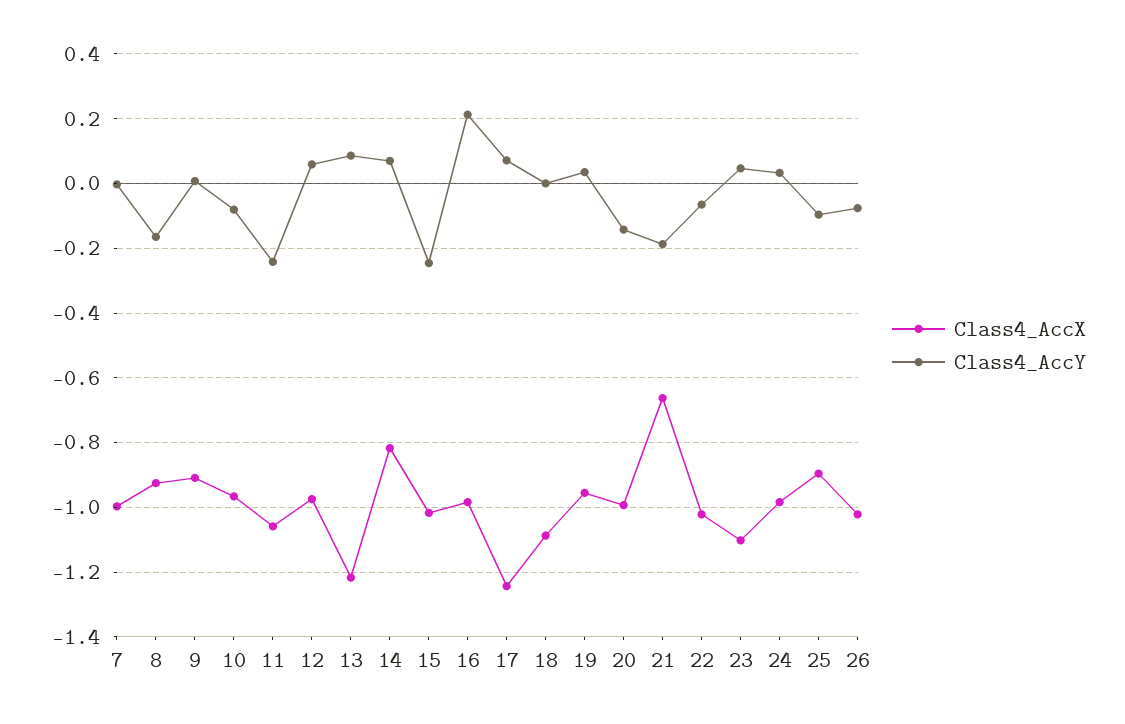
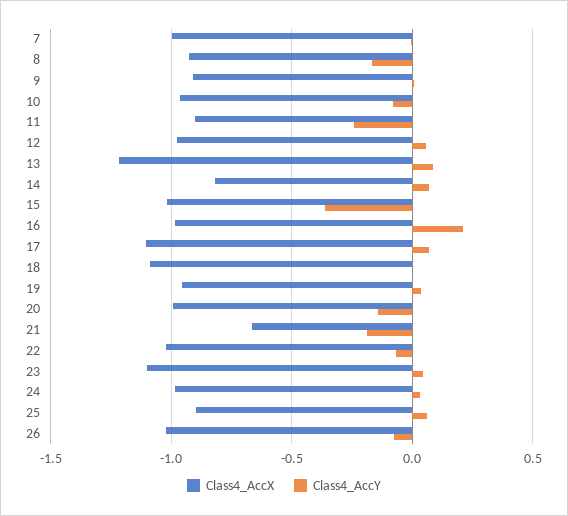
  {
    "Class4_AccX": {
      "7": -1,
      "8": -0.92,
      "9": -0.9,
      "10": -0.96,
-     "11": -1.06,
+     "11": -0.9,
      "12": -0.98,
      "13": -1.22,
      "14": -0.82,
      "15": -1.02,
      "16": -0.98,
-     "17": -1.24,
+     "17": -1.1,
      "18": -1.08,
      "19": -0.96,
      "20": -1,
      "21": -0.66,
      "22": -1.02,
      "23": -1.1,
      "24": -0.98,
      "25": -0.9,
      "26": -1.02
    },
    "Class4_AccY": {
      "7": 0,
      "8": -0.16,
      "9": 0,
      "10": -0.08,
      "11": -0.24,
      "12": 0.06,
      "13": 0.08,
      "14": 0.08,
-     "15": -0.24,
+     "15": -0.35,
      "16": 0.22,
      "17": 0.08,
      "18": 0,
      "19": 0.04,
      "20": -0.14,
      "21": -0.18,
      "22": -0.06,
      "23": 0.04,
      "24": 0.04,
-     "25": -0.1,
+     "25": 0.05,
      "26": -0.08
    }
  }

